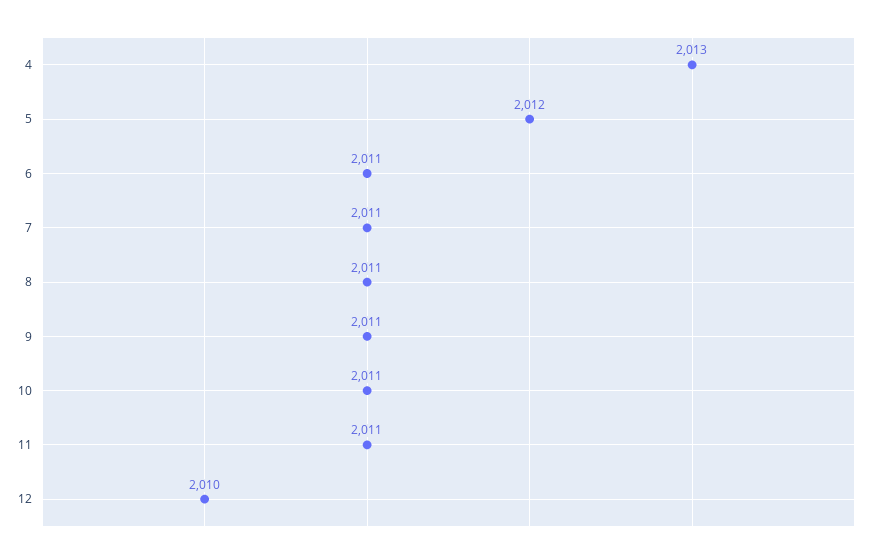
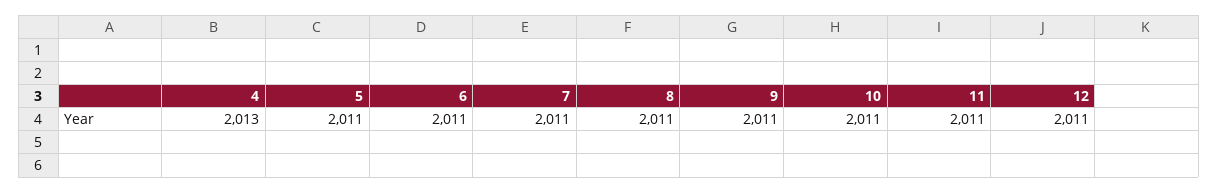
  {
    "4": 2013,
-   "5": 2012,
+   "5": 2011,
    "6": 2011,
    "7": 2011,
    "8": 2011,
    "9": 2011,
    "10": 2011,
    "11": 2011,
-   "12": 2010
+   "12": 2011
  }

